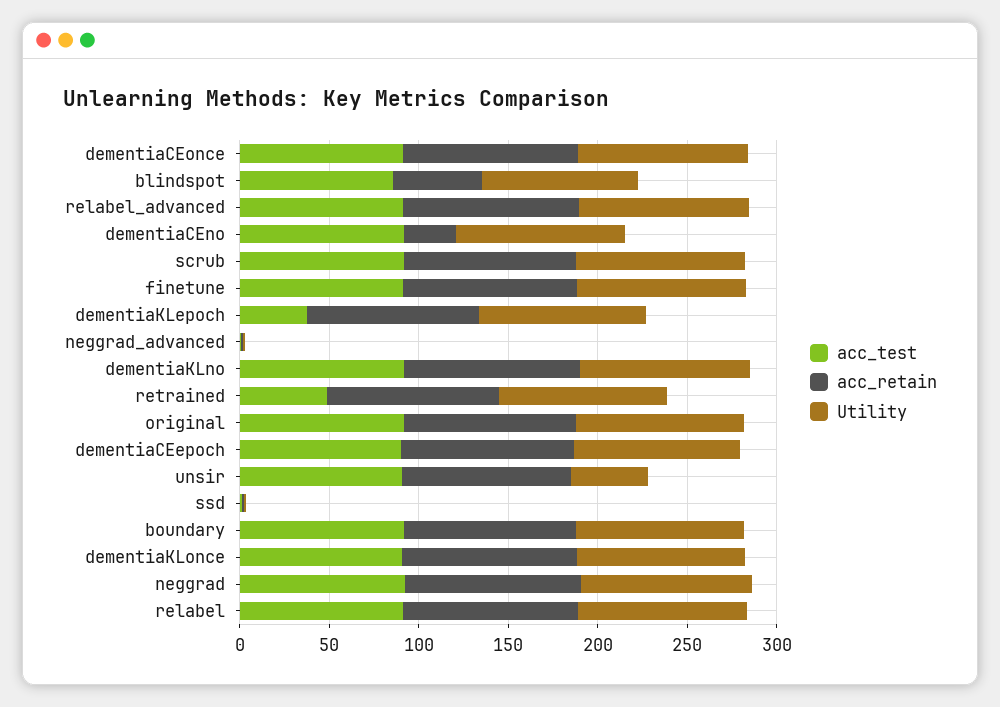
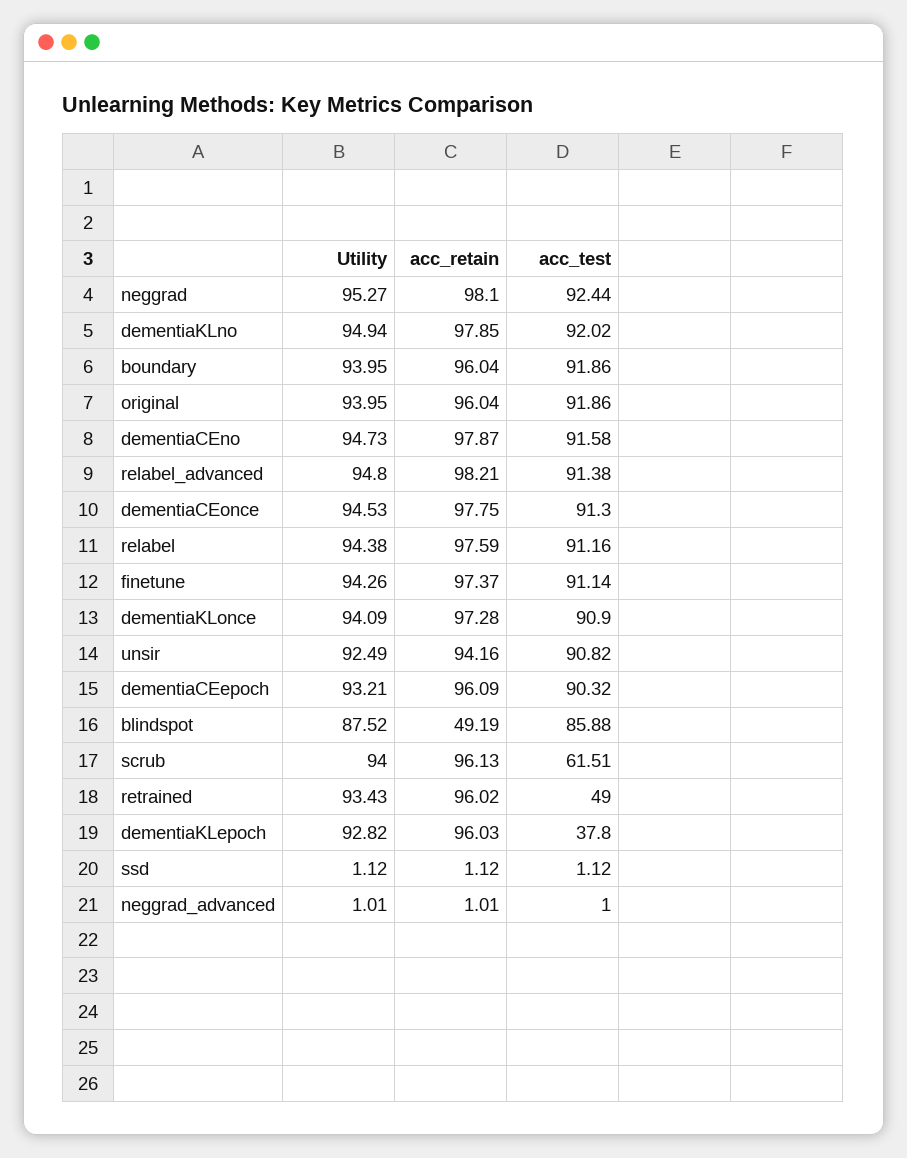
  {
    "acc_test": {
      "dementiaCEonce": 91.3,
      "blindspot": 85.88,
      "relabel_advanced": 91.38,
      "dementiaCEno": 91.58,
-     "scrub": 90,
+     "scrub": 61.51,
      "finetune": 91.14,
      "dementiaKLepoch": 37.8,
      "neggrad_advanced": 1,
      "dementiaKLno": 92.02,
      "retrained": 49,
      "original": 91.86,
      "dementiaCEepoch": 90.32,
      "unsir": 90.82,
      "ssd": 1.12,
      "boundary": 91.86,
      "dementiaKLonce": 90.9,
      "neggrad": 92.44,
      "relabel": 91.16
    },
    "acc_retain": {
      "dementiaCEonce": 97.75,
      "blindspot": 49.19,
      "relabel_advanced": 98.21,
-     "dementiaCEno": 30,
+     "dementiaCEno": 97.87,
      "scrub": 96.13,
      "finetune": 97.37,
      "dementiaKLepoch": 96.03,
      "neggrad_advanced": 1.01,
      "dementiaKLno": 97.85,
      "retrained": 96.02,
      "original": 96.04,
      "dementiaCEepoch": 96.09,
      "unsir": 94.16,
      "ssd": 1.12,
      "boundary": 96.04,
      "dementiaKLonce": 97.28,
      "neggrad": 98.1,
      "relabel": 97.59
    },
    "Utility": {
      "dementiaCEonce": 94.53,
      "blindspot": 87.52,
      "relabel_advanced": 94.8,
      "dementiaCEno": 94.73,
      "scrub": 94,
      "finetune": 94.26,
      "dementiaKLepoch": 92.82,
      "neggrad_advanced": 1.01,
      "dementiaKLno": 94.94,
      "retrained": 93.43,
      "original": 93.95,
      "dementiaCEepoch": 93.21,
-     "unsir": 40,
+     "unsir": 92.49,
      "ssd": 1.12,
      "boundary": 93.95,
      "dementiaKLonce": 94.09,
      "neggrad": 95.27,
      "relabel": 94.38
    }
  }

